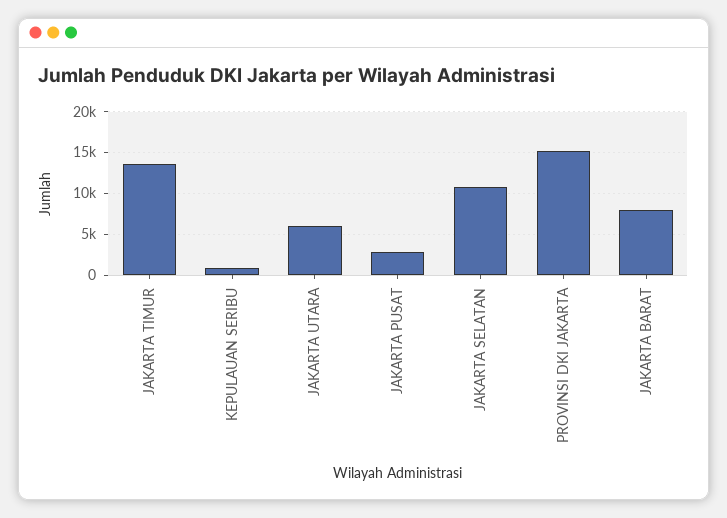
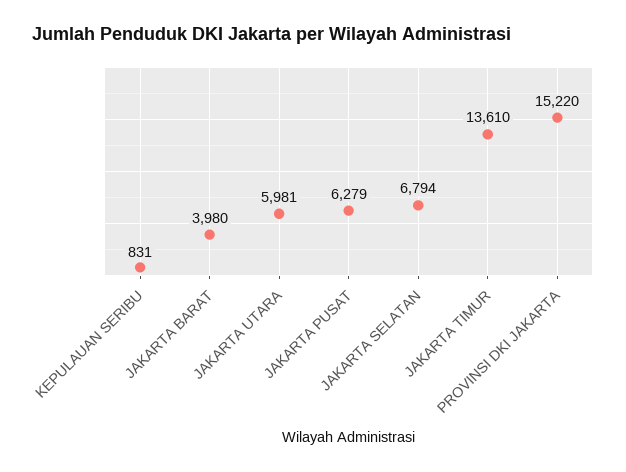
  {
    "JAKARTA TIMUR": 13610,
    "KEPULAUAN SERIBU": 831,
    "JAKARTA UTARA": 5981,
-   "JAKARTA PUSAT": 3000,
+   "JAKARTA PUSAT": 6279,
-   "JAKARTA SELATAN": 11000,
+   "JAKARTA SELATAN": 6794,
    "PROVINSI DKI JAKARTA": 15220,
-   "JAKARTA BARAT": 8000
+   "JAKARTA BARAT": 3980
  }

